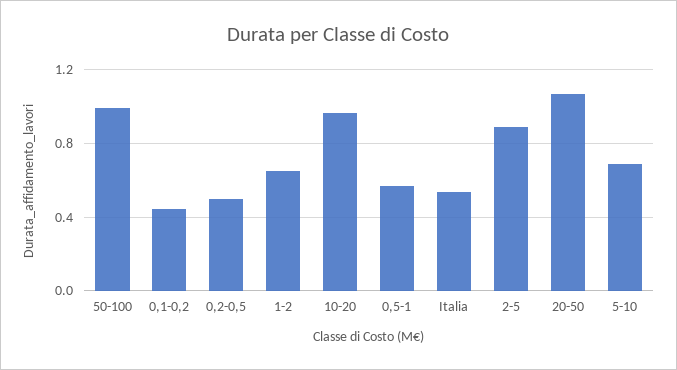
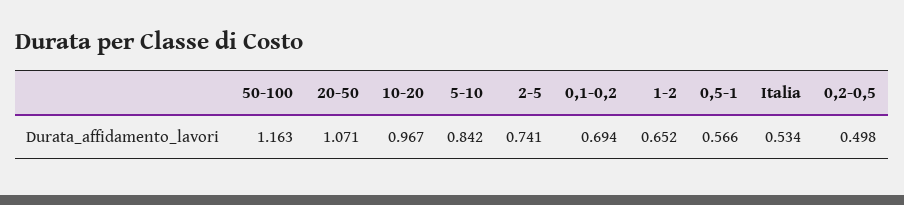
  {
-   "50-100": 1,
+   "50-100": 1.163,
-   "0,1-0,2": 0.45,
+   "0,1-0,2": 0.694,
    "0,2-0,5": 0.498,
    "1-2": 0.652,
    "10-20": 0.967,
    "0,5-1": 0.566,
    "Italia": 0.534,
-   "2-5": 0.9,
+   "2-5": 0.741,
    "20-50": 1.071,
-   "5-10": 0.7
+   "5-10": 0.842
  }

